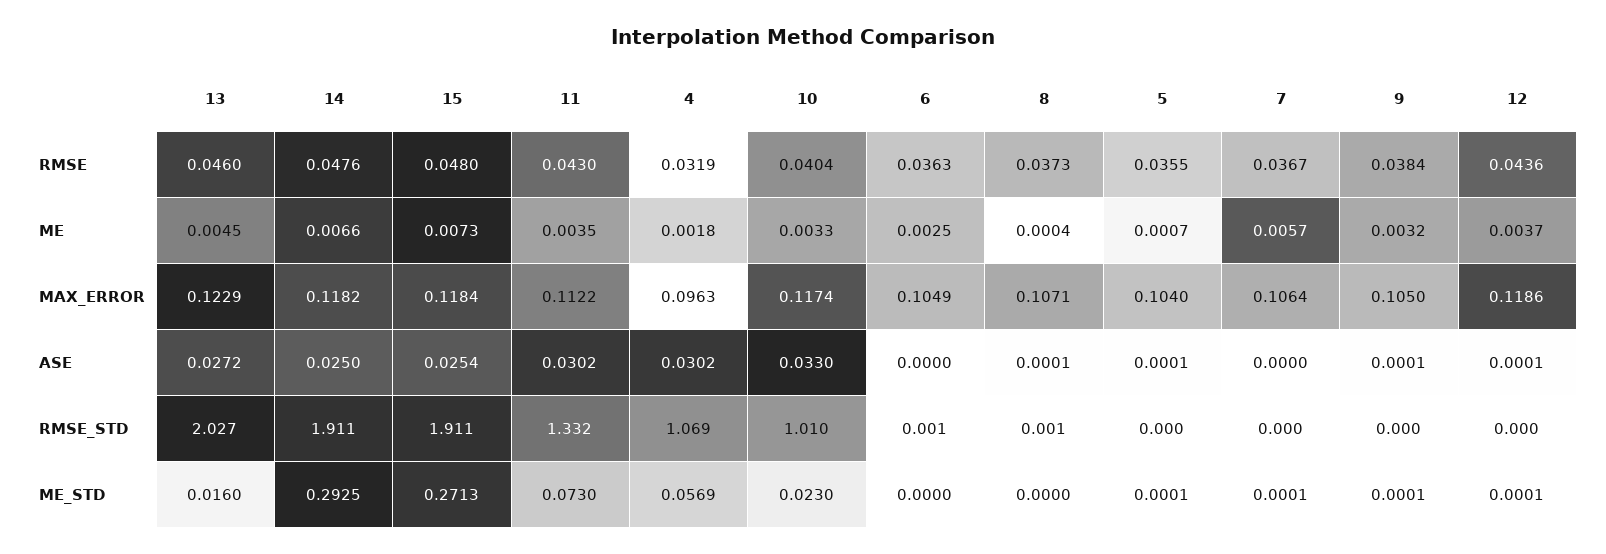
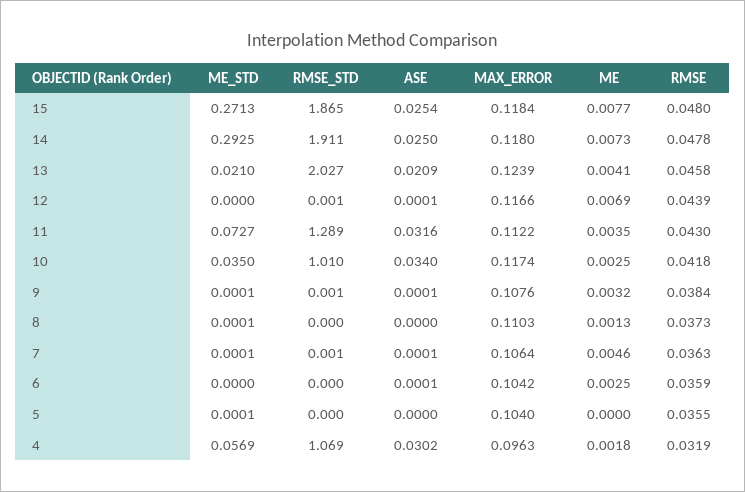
  {
    "13": {
-     "RMSE": 0.046,
+     "RMSE": 0.0458,
-     "ME": 0.0045,
+     "ME": 0.0041,
-     "MAX_ERROR": 0.1229,
+     "MAX_ERROR": 0.1239,
-     "ASE": 0.0272,
+     "ASE": 0.0209,
      "RMSE_STD": 2.027,
-     "ME_STD": 0.016
+     "ME_STD": 0.021
    },
    "14": {
-     "RMSE": 0.0476,
+     "RMSE": 0.0478,
-     "ME": 0.0066,
+     "ME": 0.0073,
-     "MAX_ERROR": 0.1182,
+     "MAX_ERROR": 0.118,
      "ASE": 0.025,
      "RMSE_STD": 1.911,
      "ME_STD": 0.2925
    },
    "15": {
      "RMSE": 0.048,
-     "ME": 0.0073,
+     "ME": 0.0077,
      "MAX_ERROR": 0.1184,
      "ASE": 0.0254,
-     "RMSE_STD": 1.911,
+     "RMSE_STD": 1.865,
      "ME_STD": 0.2713
    },
    "11": {
      "RMSE": 0.043,
      "ME": 0.0035,
      "MAX_ERROR": 0.1122,
-     "ASE": 0.0302,
+     "ASE": 0.0316,
-     "RMSE_STD": 1.332,
+     "RMSE_STD": 1.289,
-     "ME_STD": 0.073
+     "ME_STD": 0.0727
    },
    "4": {
      "RMSE": 0.0319,
      "ME": 0.0018,
      "MAX_ERROR": 0.0963,
      "ASE": 0.0302,
      "RMSE_STD": 1.069,
      "ME_STD": 0.0569
    },
    "10": {
-     "RMSE": 0.0404,
+     "RMSE": 0.0418,
-     "ME": 0.0033,
+     "ME": 0.0025,
      "MAX_ERROR": 0.1174,
-     "ASE": 0.033,
+     "ASE": 0.034,
      "RMSE_STD": 1.01,
-     "ME_STD": 0.023
+     "ME_STD": 0.035
    },
    "6": {
-     "RMSE": 0.0363,
+     "RMSE": 0.0359,
      "ME": 0.0025,
-     "MAX_ERROR": 0.1049,
+     "MAX_ERROR": 0.1042,
-     "ASE": 0,
+     "ASE": 0.0001,
-     "RMSE_STD": 0.001,
+     "RMSE_STD": 0,
      "ME_STD": 0
    },
    "8": {
      "RMSE": 0.0373,
-     "ME": 0.0004,
+     "ME": 0.0013,
-     "MAX_ERROR": 0.1071,
+     "MAX_ERROR": 0.1103,
-     "ASE": 0.0001,
+     "ASE": 0,
-     "RMSE_STD": 0.001,
+     "RMSE_STD": 0,
-     "ME_STD": 0
+     "ME_STD": 0.0001
    },
    "5": {
      "RMSE": 0.0355,
-     "ME": 0.0007,
+     "ME": 0,
      "MAX_ERROR": 0.104,
-     "ASE": 0.0001,
+     "ASE": 0,
      "RMSE_STD": 0,
      "ME_STD": 0.0001
    },
    "7": {
-     "RMSE": 0.0367,
+     "RMSE": 0.0363,
-     "ME": 0.0057,
+     "ME": 0.0046,
      "MAX_ERROR": 0.1064,
-     "ASE": 0,
+     "ASE": 0.0001,
-     "RMSE_STD": 0,
+     "RMSE_STD": 0.001,
      "ME_STD": 0.0001
    },
    "9": {
      "RMSE": 0.0384,
      "ME": 0.0032,
-     "MAX_ERROR": 0.105,
+     "MAX_ERROR": 0.1076,
      "ASE": 0.0001,
-     "RMSE_STD": 0,
+     "RMSE_STD": 0.001,
      "ME_STD": 0.0001
    },
    "12": {
-     "RMSE": 0.0436,
+     "RMSE": 0.0439,
-     "ME": 0.0037,
+     "ME": 0.0069,
-     "MAX_ERROR": 0.1186,
+     "MAX_ERROR": 0.1166,
      "ASE": 0.0001,
-     "RMSE_STD": 0,
+     "RMSE_STD": 0.001,
-     "ME_STD": 0.0001
+     "ME_STD": 0
    }
  }

